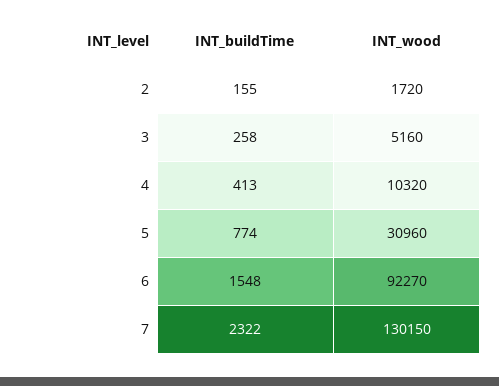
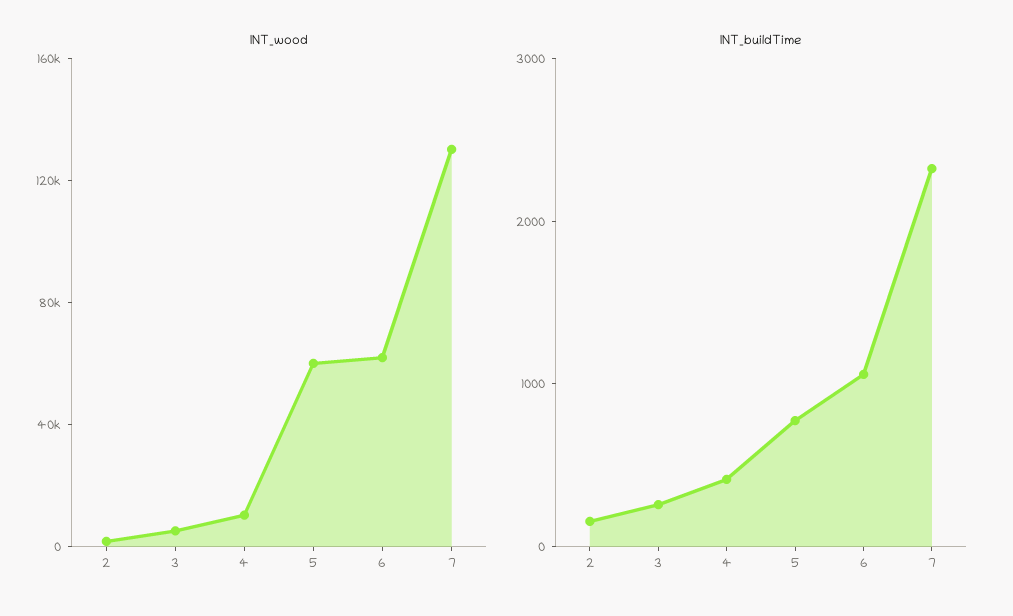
  {
    "INT_buildTime": {
      "2": 155,
      "3": 258,
      "4": 413,
      "5": 774,
-     "6": 1548,
+     "6": 1000,
      "7": 2322
    },
    "INT_wood": {
      "2": 1720,
      "3": 5160,
      "4": 10320,
-     "5": 30960,
+     "5": 60000,
-     "6": 92270,
+     "6": 60000,
      "7": 130150
    }
  }

